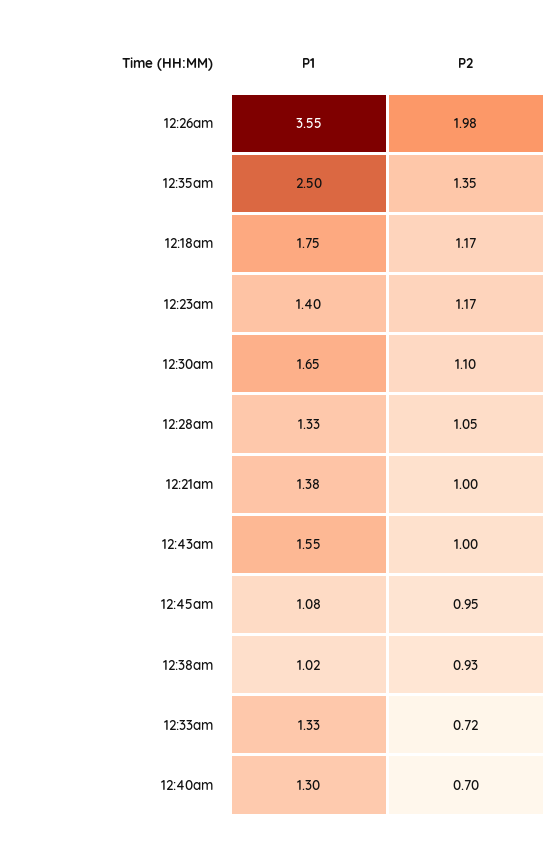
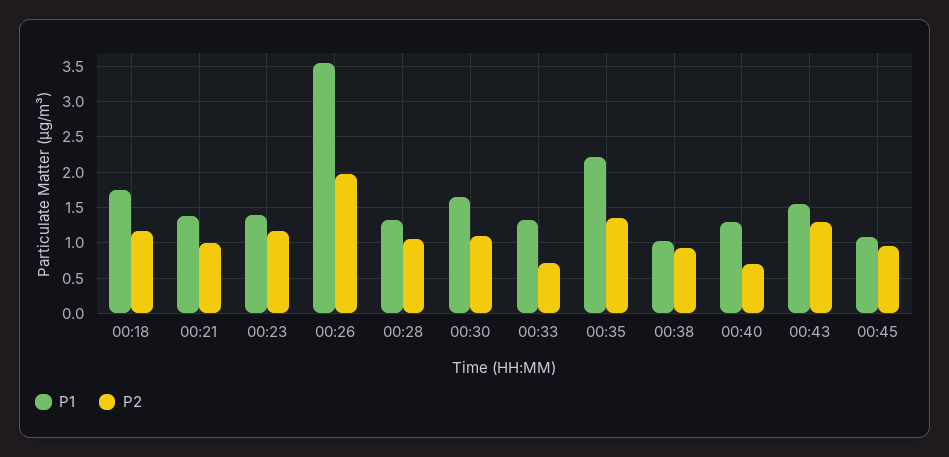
  {
    "P1": {
      "12:26am": 3.55,
-     "12:35am": 2.5,
+     "12:35am": 2.2,
      "12:18am": 1.75,
      "12:23am": 1.4,
      "12:30am": 1.65,
      "12:28am": 1.33,
      "12:21am": 1.38,
      "12:43am": 1.55,
      "12:45am": 1.08,
      "12:38am": 1.02,
      "12:33am": 1.33,
      "12:40am": 1.3
    },
    "P2": {
      "12:26am": 1.98,
      "12:35am": 1.35,
      "12:18am": 1.17,
      "12:23am": 1.17,
      "12:30am": 1.1,
      "12:28am": 1.05,
      "12:21am": 1,
-     "12:43am": 1,
+     "12:43am": 1.3,
      "12:45am": 0.95,
      "12:38am": 0.93,
      "12:33am": 0.72,
      "12:40am": 0.7
    }
  }

